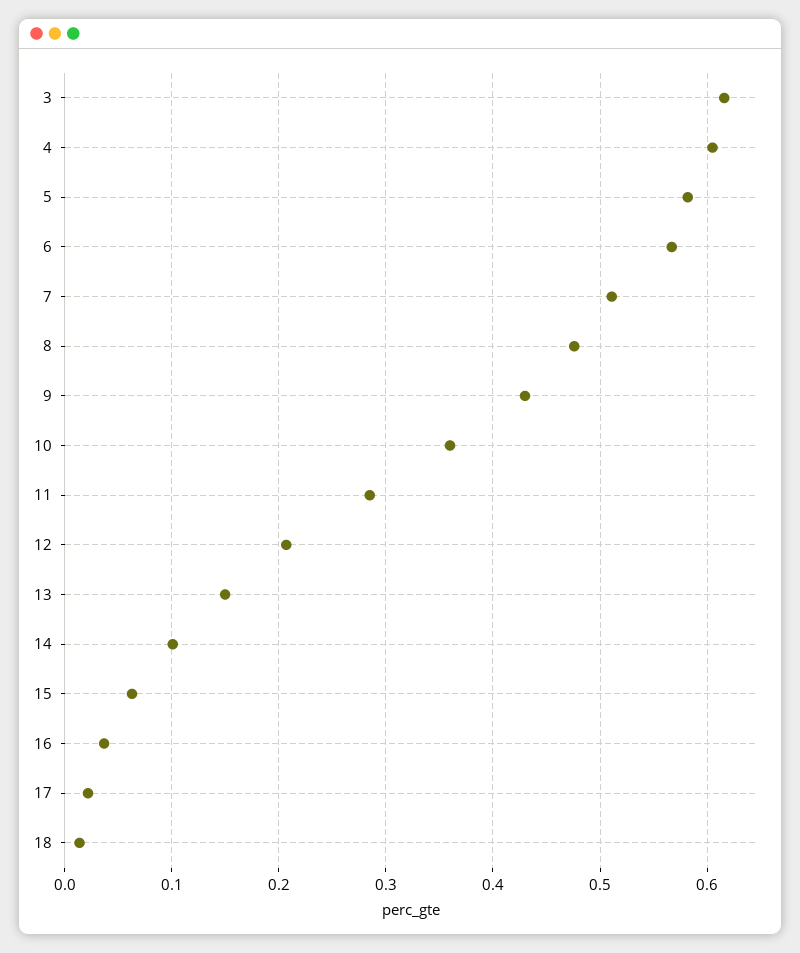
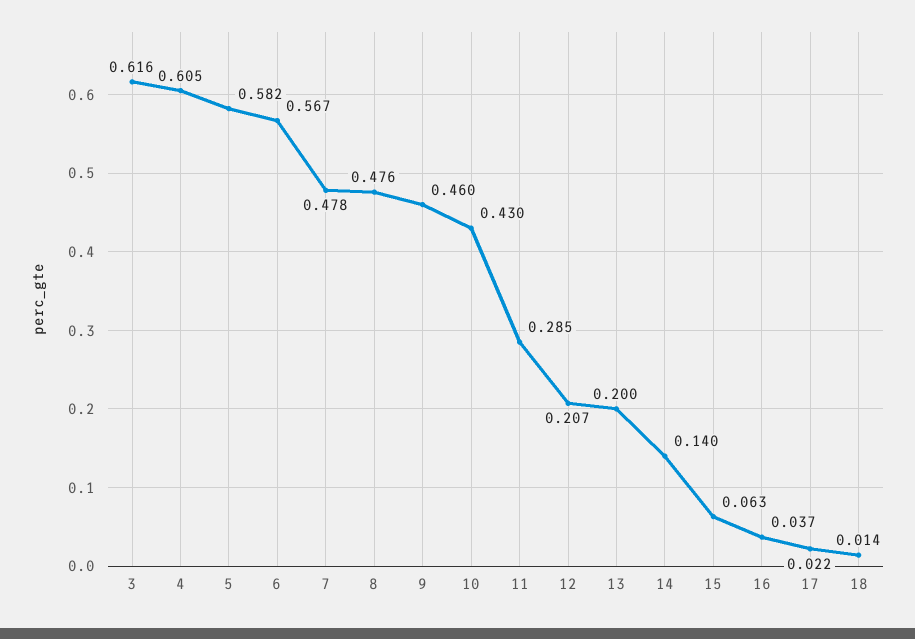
  {
    "3": 0.616,
    "4": 0.605,
    "5": 0.582,
    "6": 0.567,
-   "7": 0.51,
+   "7": 0.478,
    "8": 0.476,
-   "9": 0.43,
+   "9": 0.46,
-   "10": 0.36,
+   "10": 0.43,
    "11": 0.285,
    "12": 0.207,
-   "13": 0.15,
+   "13": 0.2,
-   "14": 0.1,
+   "14": 0.14,
    "15": 0.063,
    "16": 0.037,
    "17": 0.022,
    "18": 0.014
  }

